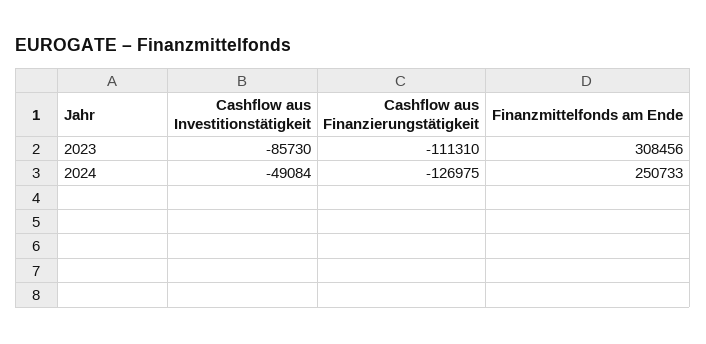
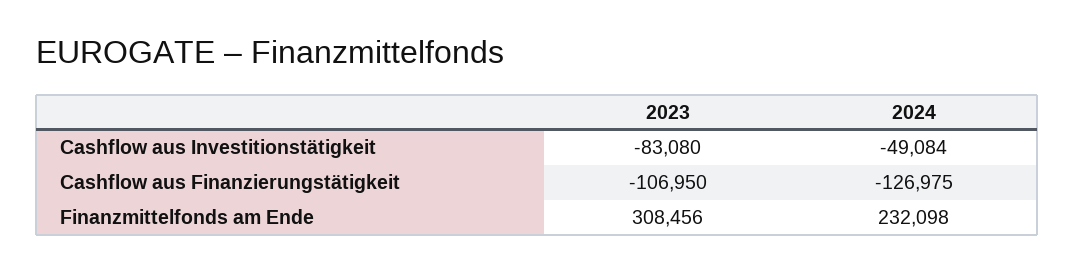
  {
    "Cashflow aus Investitionstätigkeit": {
-     "2023": -85730,
+     "2023": -83080,
      "2024": -49084
    },
    "Cashflow aus Finanzierungstätigkeit": {
-     "2023": -111310,
+     "2023": -106950,
      "2024": -126975
    },
    "Finanzmittelfonds am Ende": {
      "2023": 308456,
-     "2024": 250733
+     "2024": 232098
    }
  }

